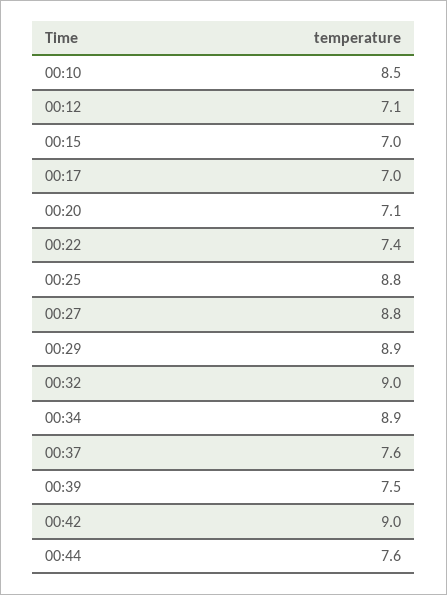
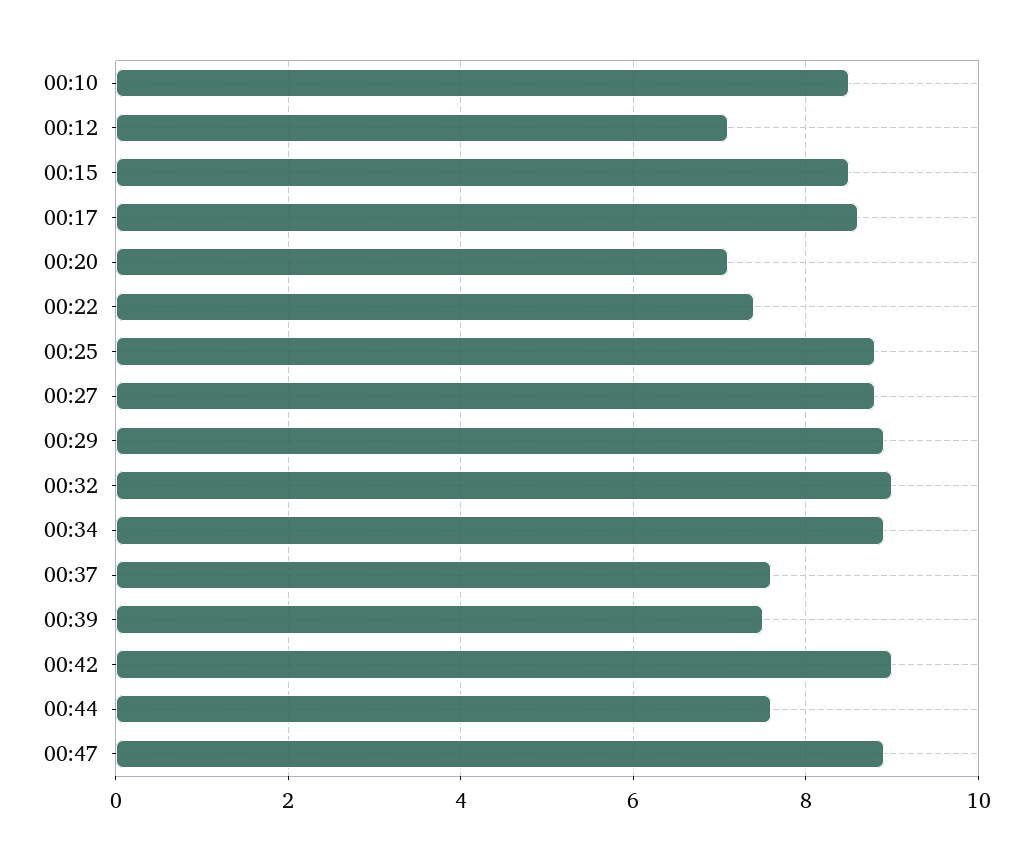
  {
    "00:10": 8.5,
    "00:12": 7.1,
-   "00:15": 7,
+   "00:15": 8.5,
-   "00:17": 7,
+   "00:17": 8.5,
    "00:20": 7.1,
    "00:22": 7.4,
    "00:25": 8.8,
    "00:27": 8.8,
    "00:29": 8.9,
    "00:32": 9,
    "00:34": 8.9,
    "00:37": 7.6,
    "00:39": 7.5,
    "00:42": 9,
-   "00:44": 7.6
+   "00:44": 7.6,
+   "00:47": 9
  }

